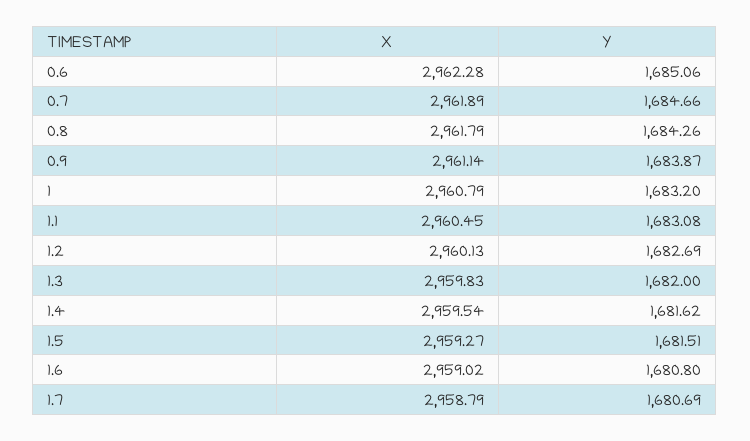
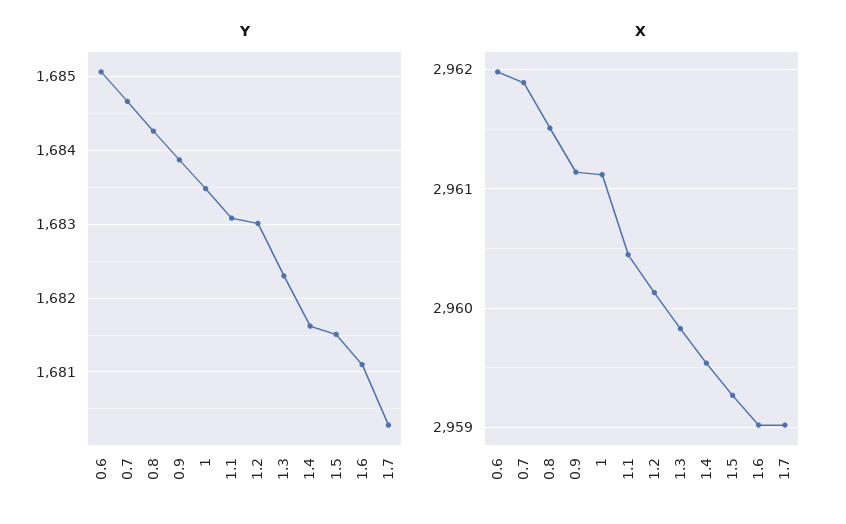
  {
    "X": {
-     "0.6": 2962.28,
+     "0.6": 2962,
      "0.7": 2961.89,
-     "0.8": 2961.79,
+     "0.8": 2961.5,
      "0.9": 2961.14,
-     "1": 2960.79,
+     "1": 2961.1,
      "1.1": 2960.45,
      "1.2": 2960.13,
      "1.3": 2959.83,
      "1.4": 2959.54,
      "1.5": 2959.27,
      "1.6": 2959.02,
-     "1.7": 2958.79
+     "1.7": 2959
    },
    "Y": {
      "0.6": 1685.06,
      "0.7": 1684.66,
      "0.8": 1684.26,
      "0.9": 1683.87,
-     "1": 1683.2,
+     "1": 1683.5,
      "1.1": 1683.08,
-     "1.2": 1682.69,
+     "1.2": 1683,
-     "1.3": 1682,
+     "1.3": 1682.3,
      "1.4": 1681.62,
      "1.5": 1681.51,
-     "1.6": 1680.8,
+     "1.6": 1681.1,
-     "1.7": 1680.69
+     "1.7": 1680.3
    }
  }

